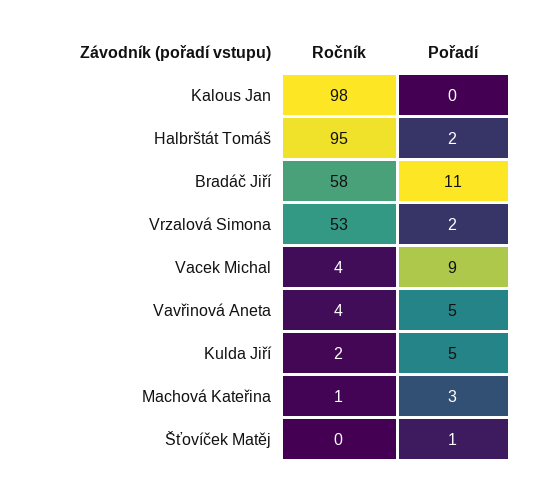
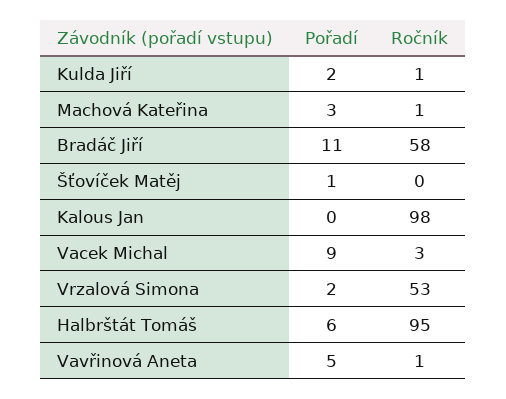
  {
    "Ročník": {
      "Kalous Jan": 98,
      "Halbrštát Tomáš": 95,
      "Bradáč Jiří": 58,
      "Vrzalová Simona": 53,
-     "Vacek Michal": 4,
+     "Vacek Michal": 3,
-     "Vavřinová Aneta": 4,
+     "Vavřinová Aneta": 1,
-     "Kulda Jiří": 2,
+     "Kulda Jiří": 1,
      "Machová Kateřina": 1,
      "Šťovíček Matěj": 0
    },
    "Pořadí": {
      "Kalous Jan": 0,
-     "Halbrštát Tomáš": 2,
+     "Halbrštát Tomáš": 6,
      "Bradáč Jiří": 11,
      "Vrzalová Simona": 2,
      "Vacek Michal": 9,
      "Vavřinová Aneta": 5,
-     "Kulda Jiří": 5,
+     "Kulda Jiří": 2,
      "Machová Kateřina": 3,
      "Šťovíček Matěj": 1
    }
  }

